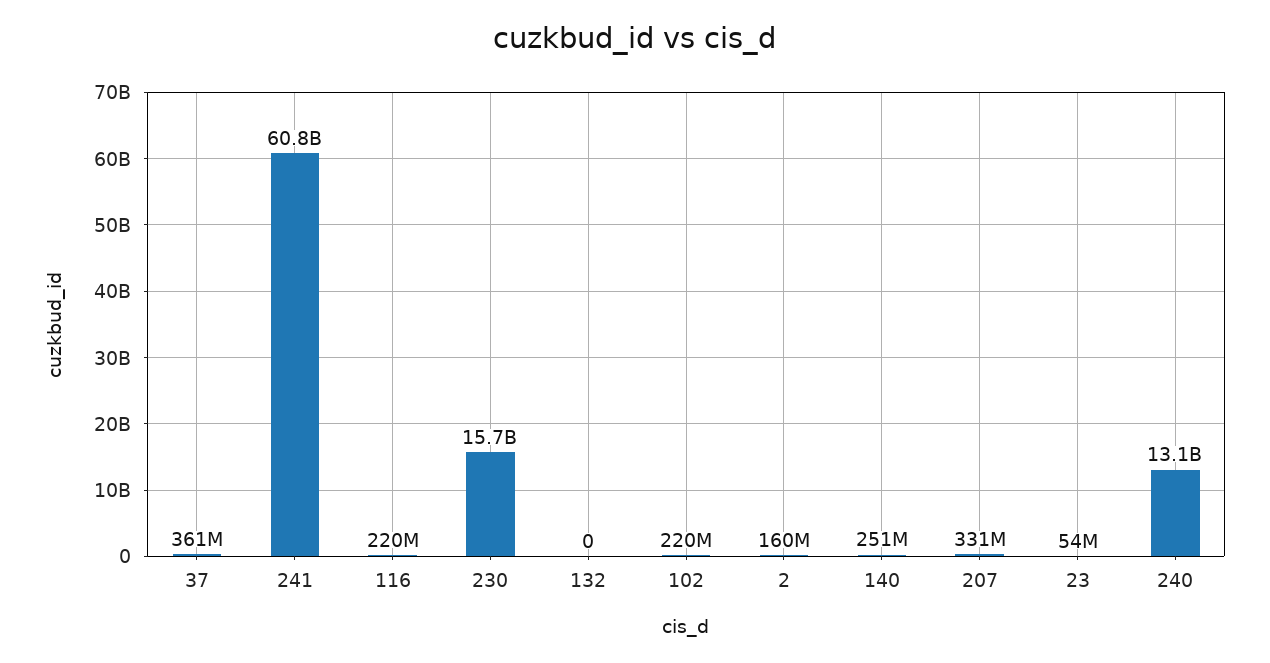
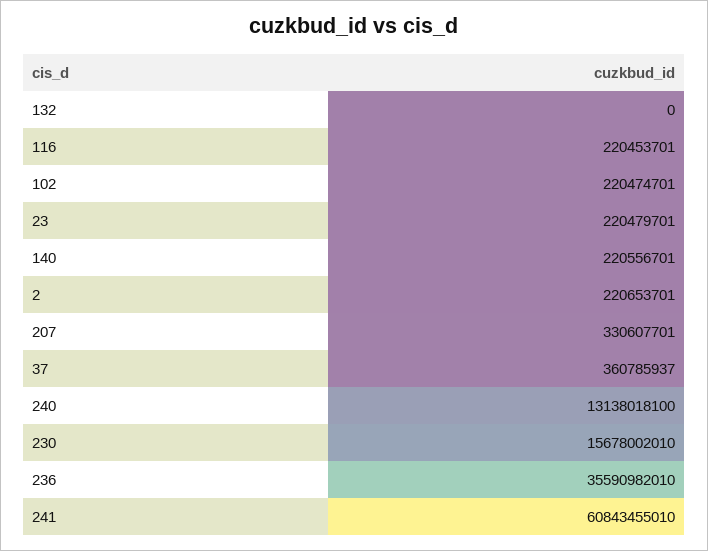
  {
    "37": 360785937,
    "241": 60843455010,
    "116": 220453701,
    "230": 15678002010,
    "132": 0,
    "102": 220474701,
-   "2": 160000000,
+   "2": 220653701,
-   "140": 251000000,
+   "140": 220556701,
    "207": 330607701,
-   "23": 54000000,
+   "23": 220479701,
-   "240": 13138018100
+   "240": 13138018100,
+   "236": 35590982010
  }

